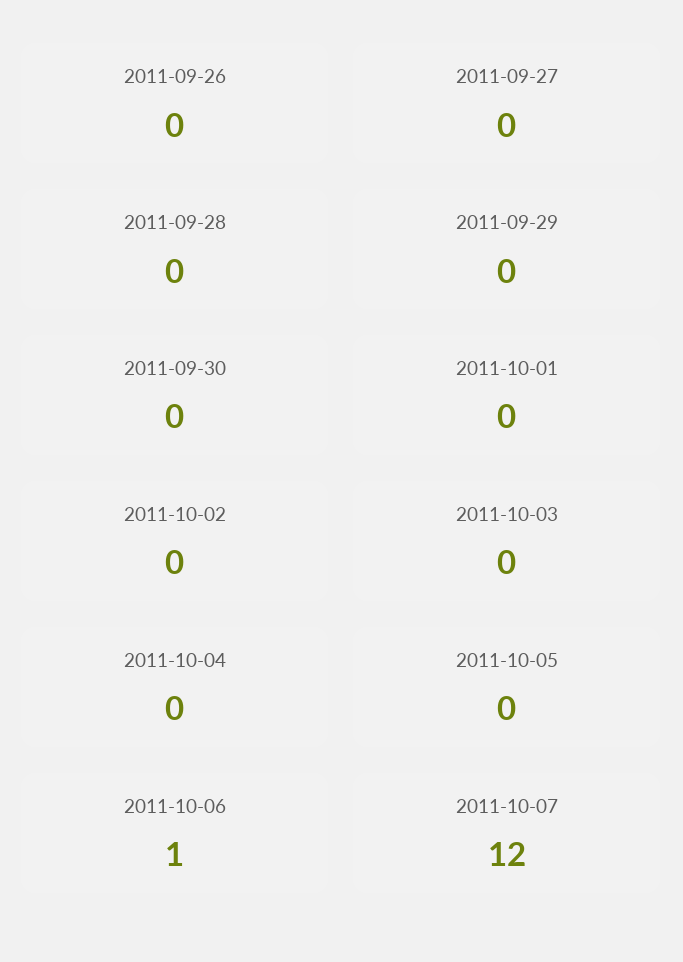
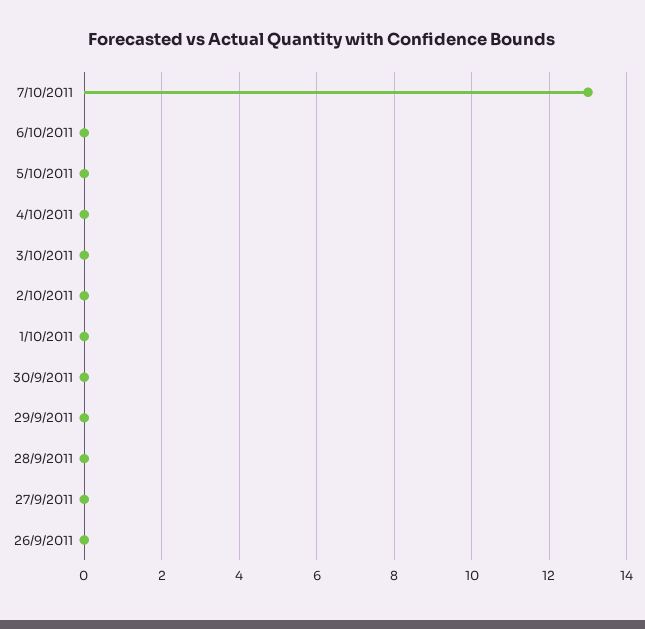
  {
    "2011-09-26": 0,
    "2011-09-27": 0,
    "2011-09-28": 0,
    "2011-09-29": 0,
    "2011-09-30": 0,
    "2011-10-01": 0,
    "2011-10-02": 0,
    "2011-10-03": 0,
    "2011-10-04": 0,
    "2011-10-05": 0,
-   "2011-10-06": 1,
+   "2011-10-06": 0,
-   "2011-10-07": 12
+   "2011-10-07": 13
  }

